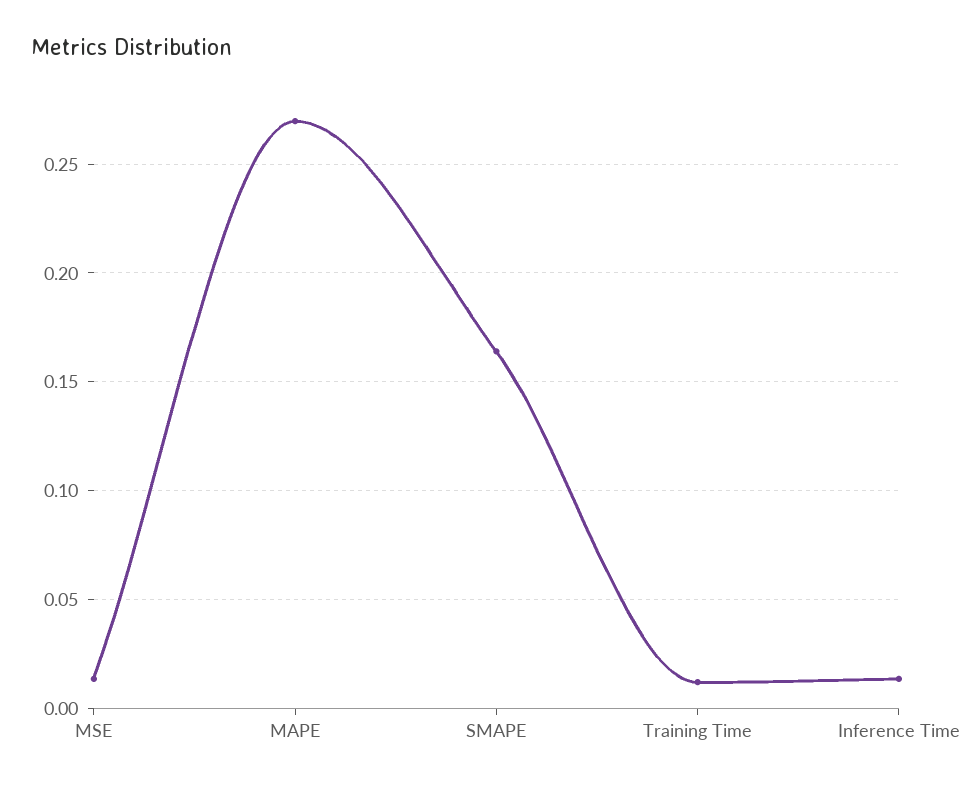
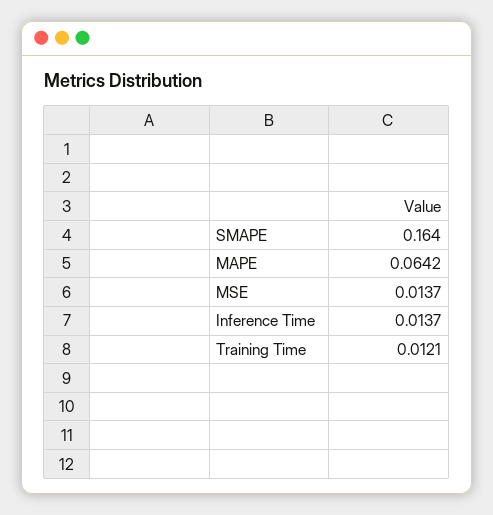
  {
    "MSE": 0.0137,
-   "MAPE": 0.27,
+   "MAPE": 0.0642,
    "SMAPE": 0.164,
    "Training Time": 0.0121,
    "Inference Time": 0.0137
  }

